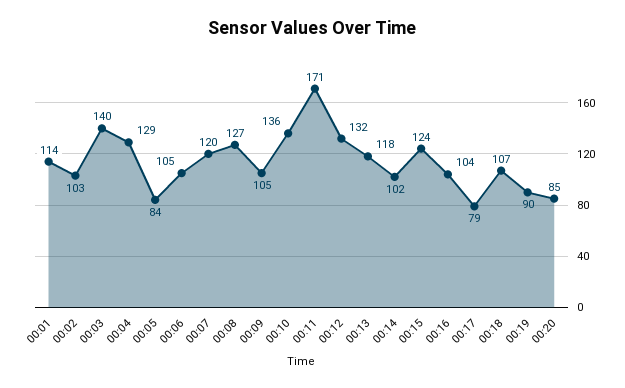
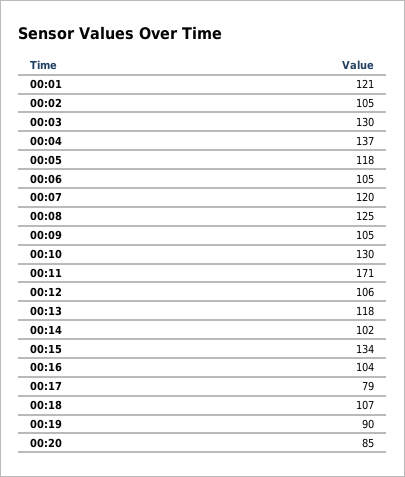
  {
-   "00:01": 114,
+   "00:01": 121,
-   "00:02": 103,
+   "00:02": 105,
-   "00:03": 140,
+   "00:03": 130,
-   "00:04": 129,
+   "00:04": 137,
-   "00:05": 84,
+   "00:05": 118,
    "00:06": 105,
    "00:07": 120,
-   "00:08": 127,
+   "00:08": 125,
    "00:09": 105,
-   "00:10": 136,
+   "00:10": 130,
    "00:11": 171,
-   "00:12": 132,
+   "00:12": 106,
    "00:13": 118,
    "00:14": 102,
-   "00:15": 124,
+   "00:15": 134,
    "00:16": 104,
    "00:17": 79,
    "00:18": 107,
    "00:19": 90,
    "00:20": 85
  }

